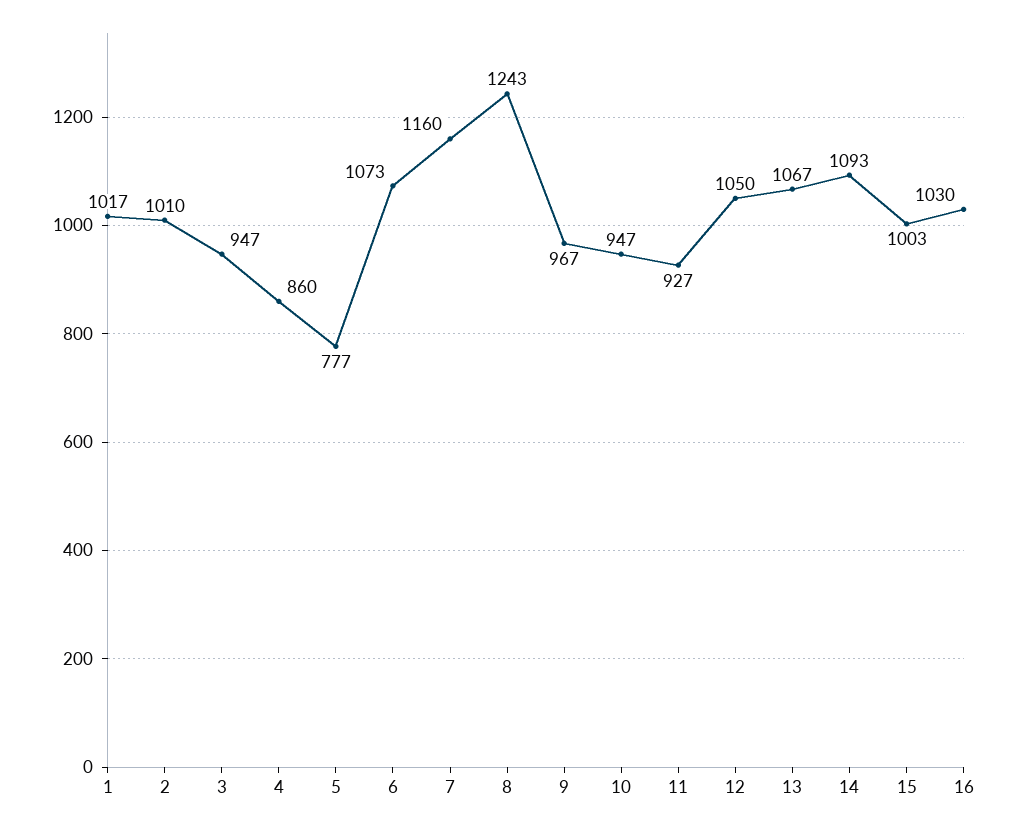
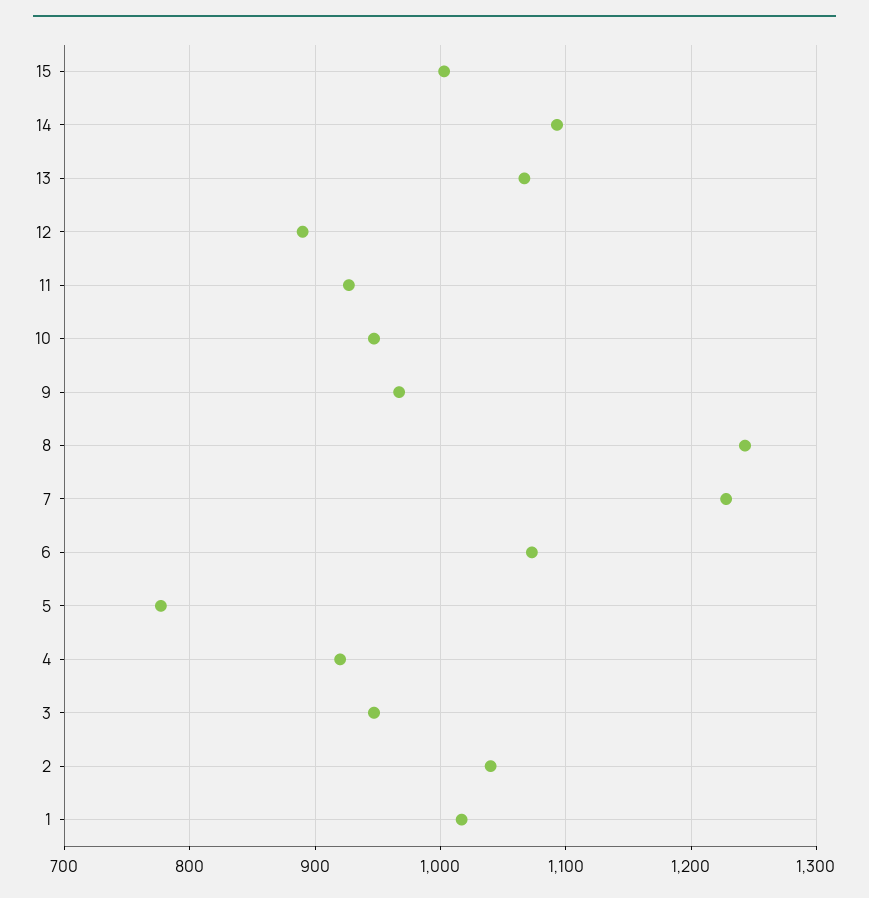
  {
    "1": 1017,
-   "2": 1010,
+   "2": 1040,
    "3": 947,
-   "4": 860,
+   "4": 920,
    "5": 777,
    "6": 1073,
-   "7": 1160,
+   "7": 1230,
    "8": 1243,
    "9": 967,
    "10": 947,
    "11": 927,
-   "12": 1050,
+   "12": 890,
    "13": 1067,
    "14": 1093,
-   "15": 1003,
+   "15": 1003
-   "16": 1030
  }

